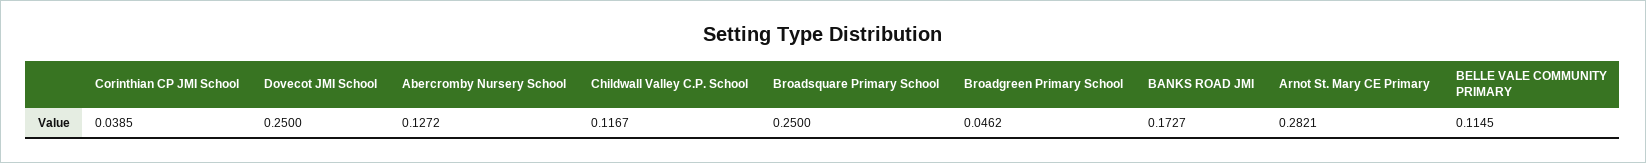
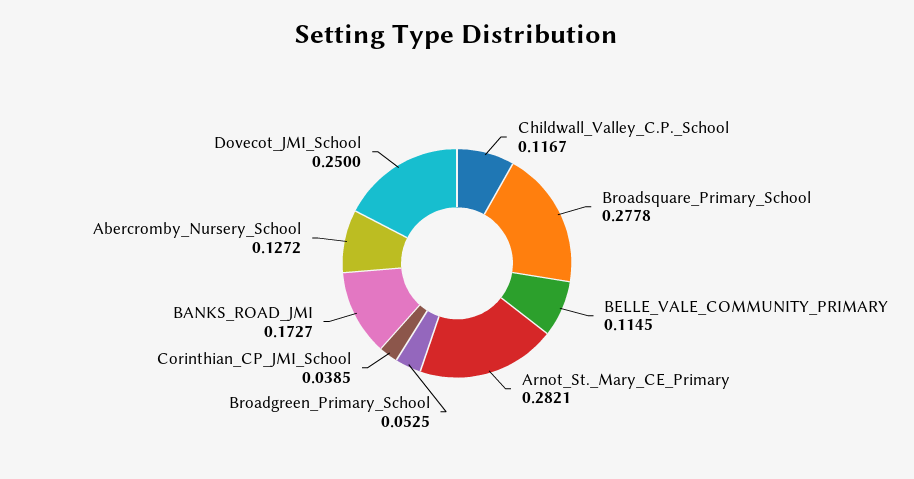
  {
    "Corinthian CP JMI School": 0.0385,
    "Dovecot JMI School": 0.25,
    "Abercromby Nursery School": 0.1272,
    "Childwall Valley C.P. School": 0.1167,
-   "Broadsquare Primary School": 0.25,
+   "Broadsquare Primary School": 0.2778,
-   "Broadgreen Primary School": 0.0462,
+   "Broadgreen Primary School": 0.0525,
    "BANKS ROAD JMI": 0.1727,
    "Arnot St. Mary CE Primary": 0.2821,
    "BELLE VALE COMMUNITY PRIMARY": 0.1145
  }

